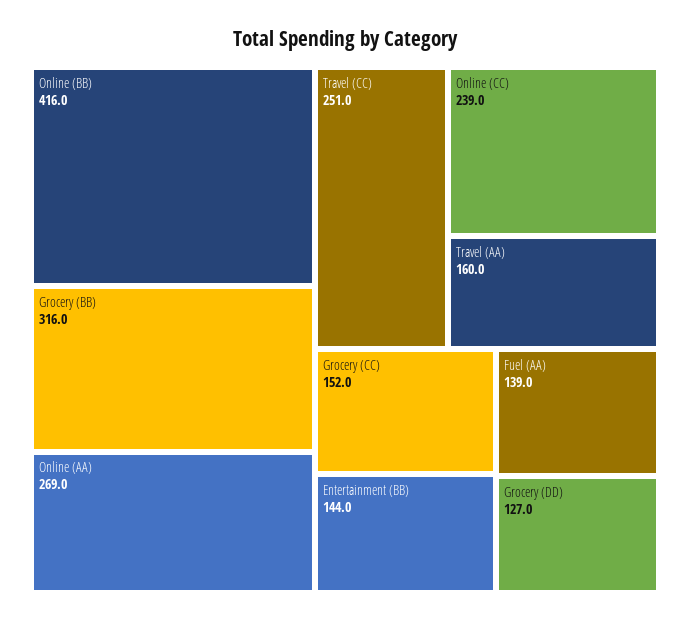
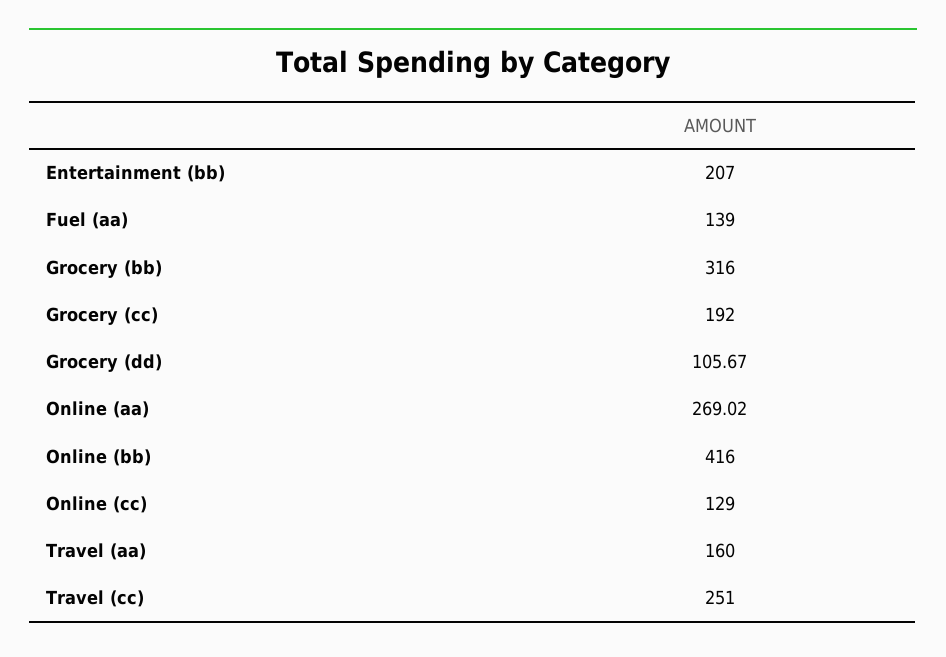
  {
    "Online (BB)": 416,
    "Grocery (BB)": 316,
    "Online (AA)": 269.02,
    "Travel (CC)": 251,
-   "Online (CC)": 239,
+   "Online (CC)": 129,
    "Travel (AA)": 160,
-   "Grocery (CC)": 152,
+   "Grocery (CC)": 192,
-   "Entertainment (BB)": 144,
+   "Entertainment (BB)": 207,
    "Fuel (AA)": 139,
-   "Grocery (DD)": 127
+   "Grocery (DD)": 105.67
  }

